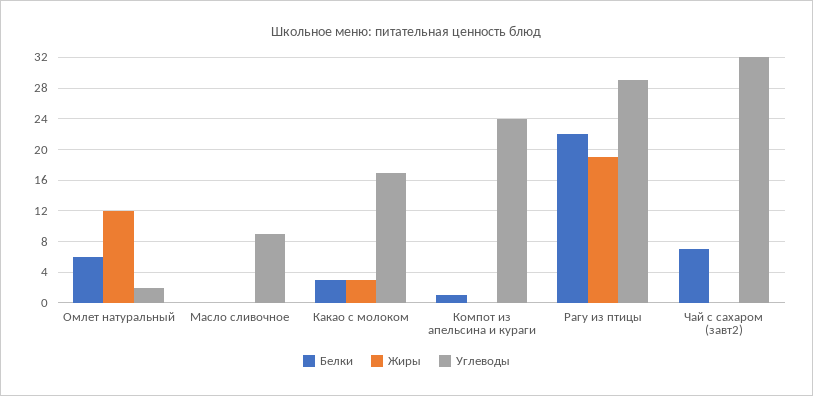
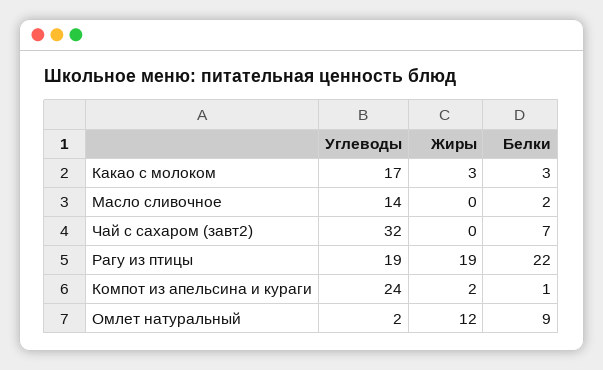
  {
    "Белки": {
-     "Омлет натуральный": 6,
+     "Омлет натуральный": 9,
-     "Масло сливочное": 0,
+     "Масло сливочное": 2,
      "Какао с молоком": 3,
      "Компот из апельсина и кураги": 1,
      "Рагу из птицы": 22,
      "Чай с сахаром (завт2)": 7
    },
    "Жиры": {
      "Омлет натуральный": 12,
      "Масло сливочное": 0,
      "Какао с молоком": 3,
-     "Компот из апельсина и кураги": 0,
+     "Компот из апельсина и кураги": 2,
      "Рагу из птицы": 19,
      "Чай с сахаром (завт2)": 0
    },
    "Углеводы": {
      "Омлет натуральный": 2,
-     "Масло сливочное": 9,
+     "Масло сливочное": 14,
      "Какао с молоком": 17,
      "Компот из апельсина и кураги": 24,
-     "Рагу из птицы": 29,
+     "Рагу из птицы": 19,
      "Чай с сахаром (завт2)": 32
    }
  }

